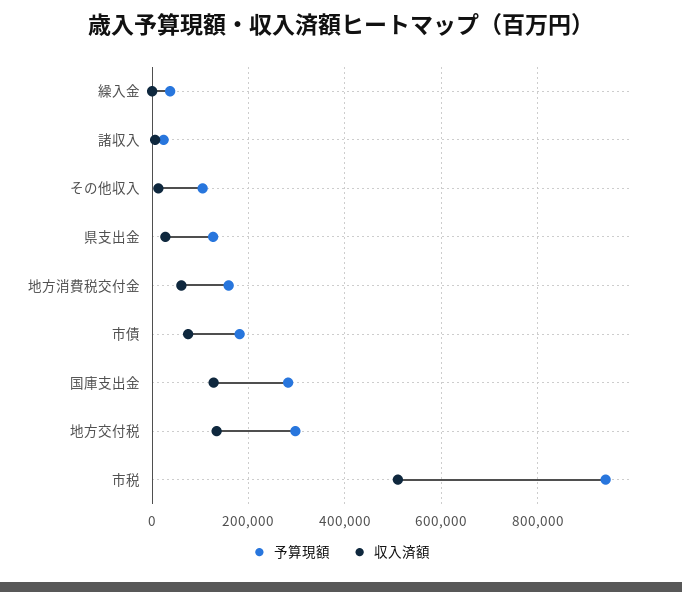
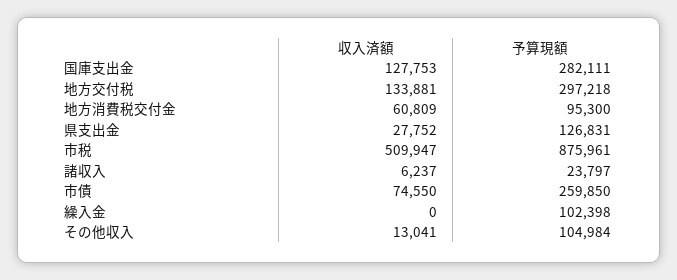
  {
    "予算現額": {
-     "繰入金": 40000,
+     "繰入金": 102398,
      "諸収入": 23797,
      "その他収入": 104984,
      "県支出金": 126831,
-     "地方消費税交付金": 160000,
+     "地方消費税交付金": 95300,
-     "市債": 180000,
+     "市債": 259850,
      "国庫支出金": 282111,
      "地方交付税": 297218,
-     "市税": 940000
+     "市税": 875961
    },
    "収入済額": {
      "繰入金": 0,
      "諸収入": 6237,
      "その他収入": 13041,
      "県支出金": 27752,
      "地方消費税交付金": 60809,
      "市債": 74550,
      "国庫支出金": 127753,
      "地方交付税": 133881,
      "市税": 509947
    }
  }

